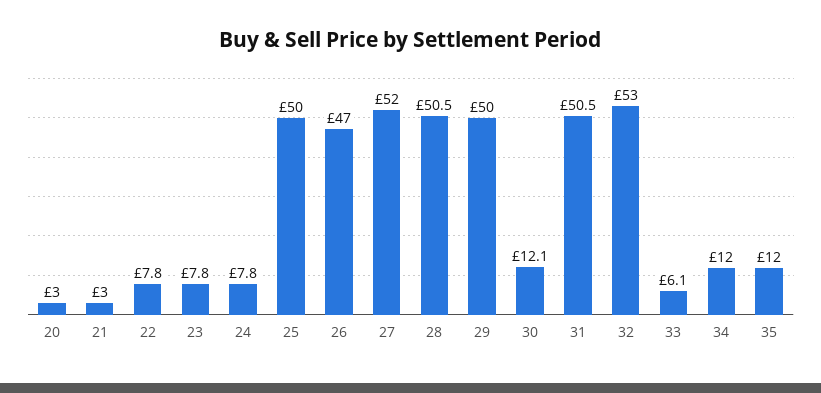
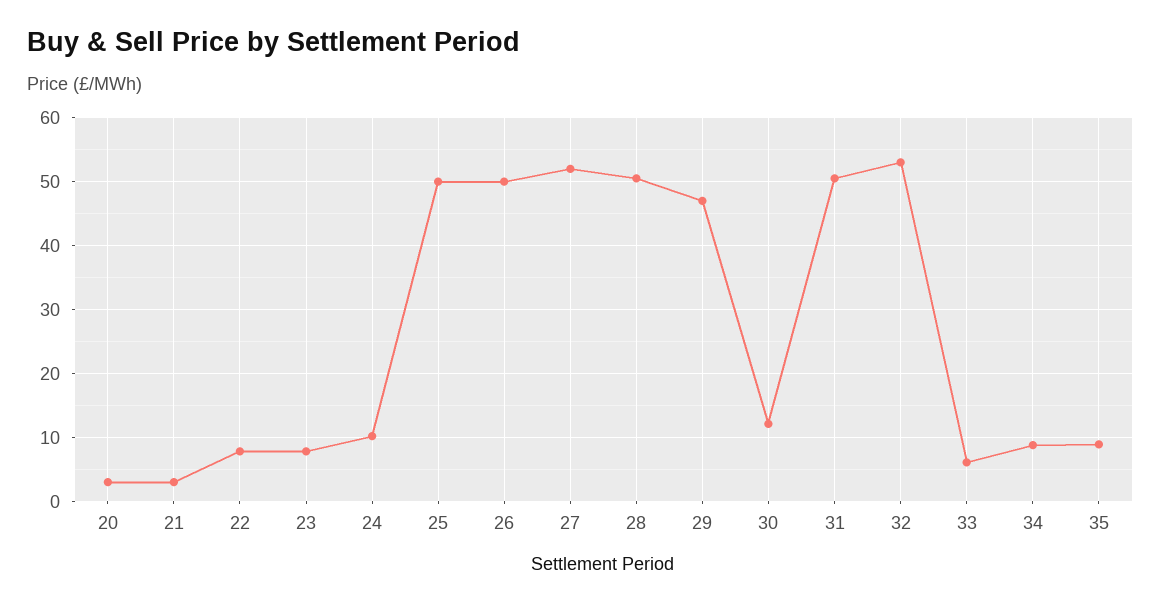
  {
    "20": 3,
    "21": 3,
    "22": 7.8,
    "23": 7.8,
-   "24": 7.8,
+   "24": 10,
    "25": 50,
-   "26": 47,
+   "26": 50,
    "27": 52,
    "28": 50.5,
-   "29": 50,
+   "29": 47,
    "30": 12.1,
    "31": 50.5,
    "32": 53,
    "33": 6.1,
-   "34": 12,
+   "34": 9,
-   "35": 12
+   "35": 9
  }

